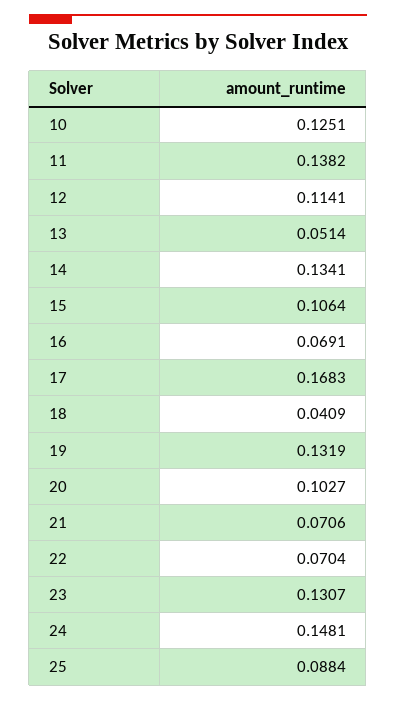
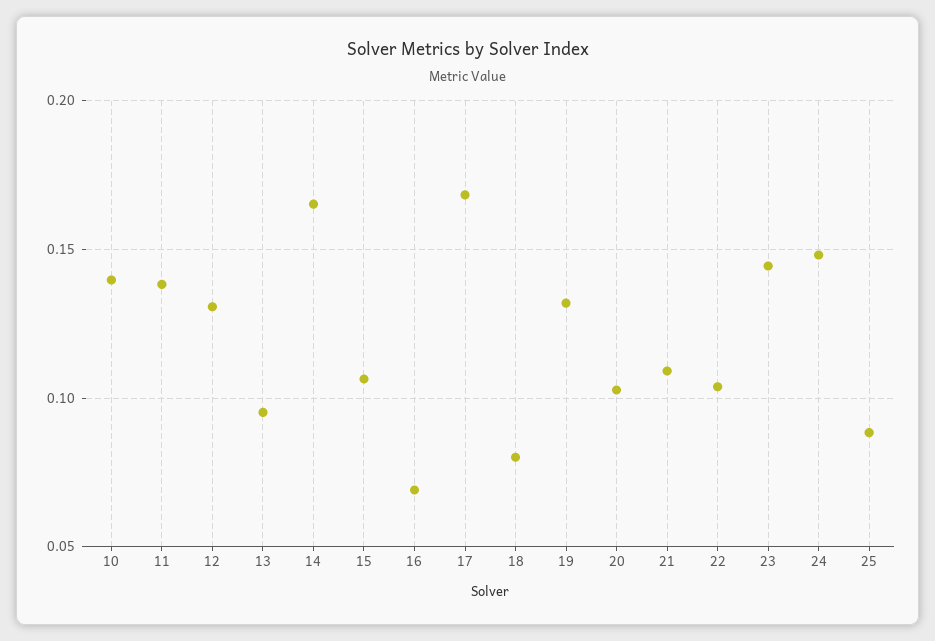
  {
-   "10": 0.1251,
+   "10": 0.14,
    "11": 0.1382,
-   "12": 0.1141,
+   "12": 0.13,
-   "13": 0.0514,
+   "13": 0.095,
-   "14": 0.1341,
+   "14": 0.165,
    "15": 0.1064,
    "16": 0.0691,
    "17": 0.1683,
-   "18": 0.0409,
+   "18": 0.08,
    "19": 0.1319,
    "20": 0.1027,
-   "21": 0.0706,
+   "21": 0.11,
-   "22": 0.0704,
+   "22": 0.105,
-   "23": 0.1307,
+   "23": 0.145,
    "24": 0.1481,
    "25": 0.0884
  }

